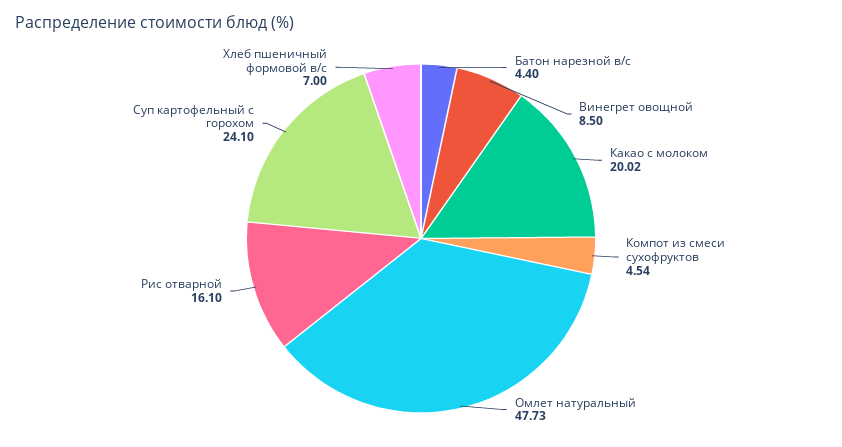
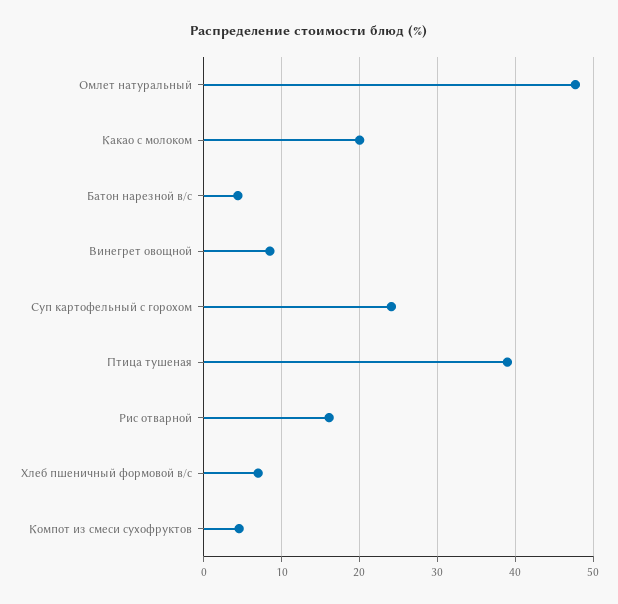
  {
    "Батон нарезной в/с": 4.4,
    "Винегрет овощной": 8.5,
    "Какао с молоком": 20.02,
    "Компот из смеси сухофруктов": 4.54,
    "Омлет натуральный": 47.73,
    "Рис отварной": 16.1,
    "Суп картофельный с горохом": 24.1,
-   "Хлеб пшеничный формовой в/с": 7
+   "Хлеб пшеничный формовой в/с": 7,
+   "Птица тушеная": 39
  }

